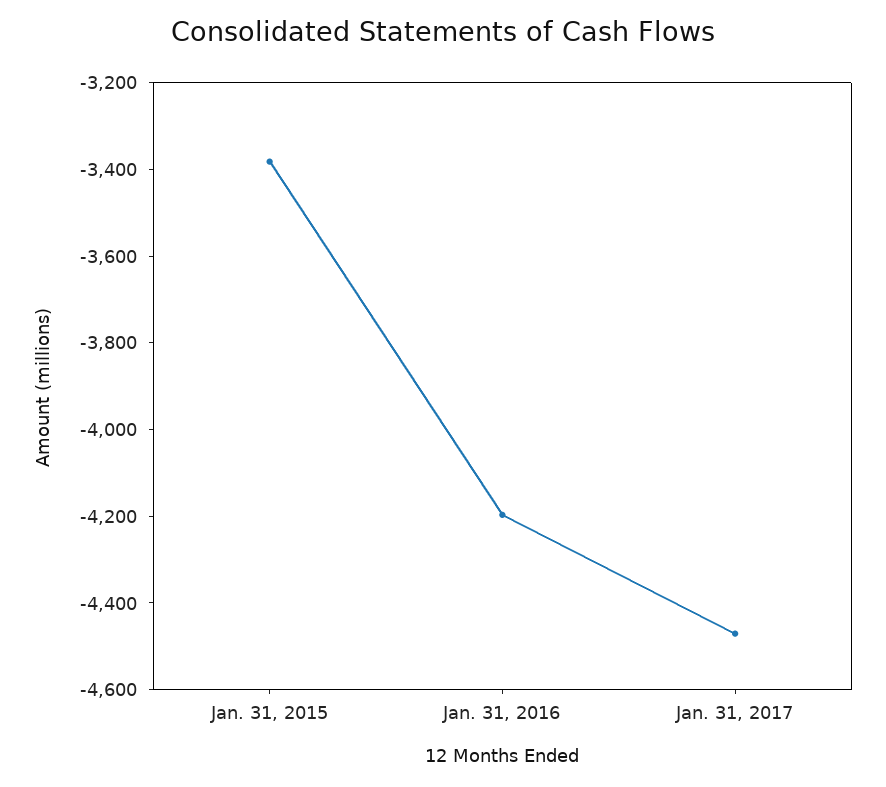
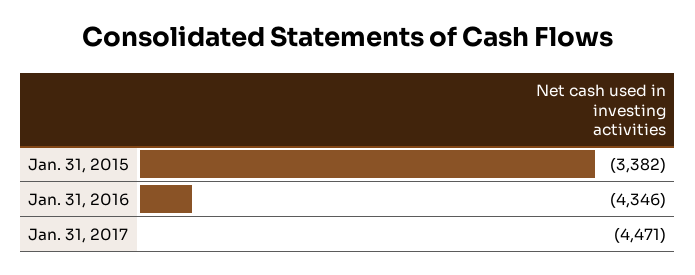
  {
    "Jan. 31, 2015": -3382,
-   "Jan. 31, 2016": -4200,
+   "Jan. 31, 2016": -4346,
    "Jan. 31, 2017": -4471
  }

